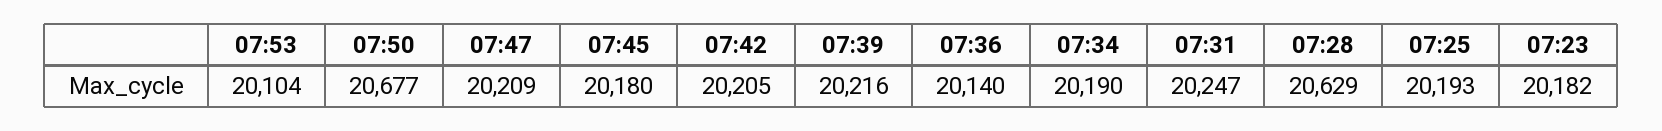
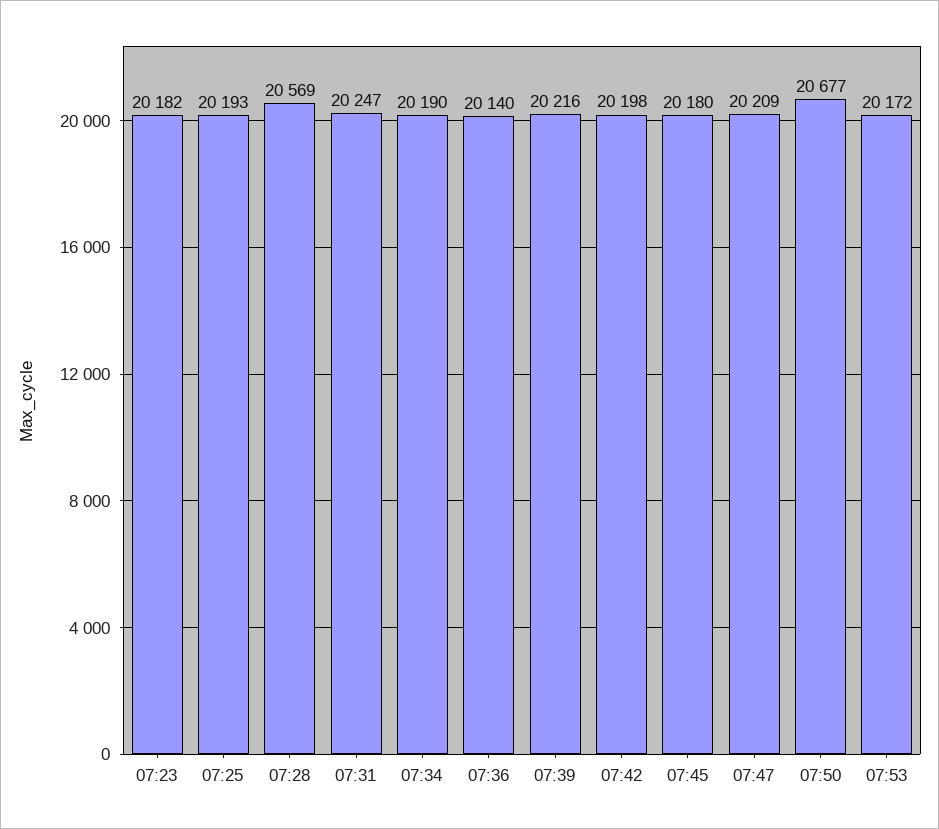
  {
-   "07:53": 20104,
+   "07:53": 20172,
    "07:50": 20677,
    "07:47": 20209,
    "07:45": 20180,
-   "07:42": 20205,
+   "07:42": 20198,
    "07:39": 20216,
    "07:36": 20140,
    "07:34": 20190,
    "07:31": 20247,
-   "07:28": 20629,
+   "07:28": 20569,
    "07:25": 20193,
    "07:23": 20182
  }

